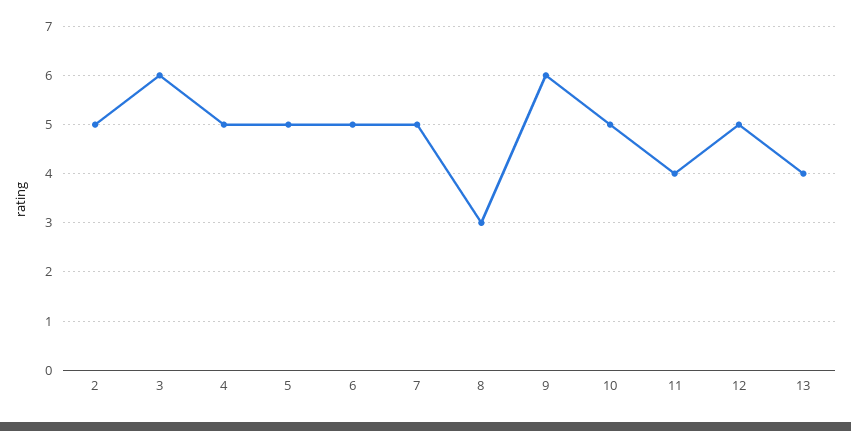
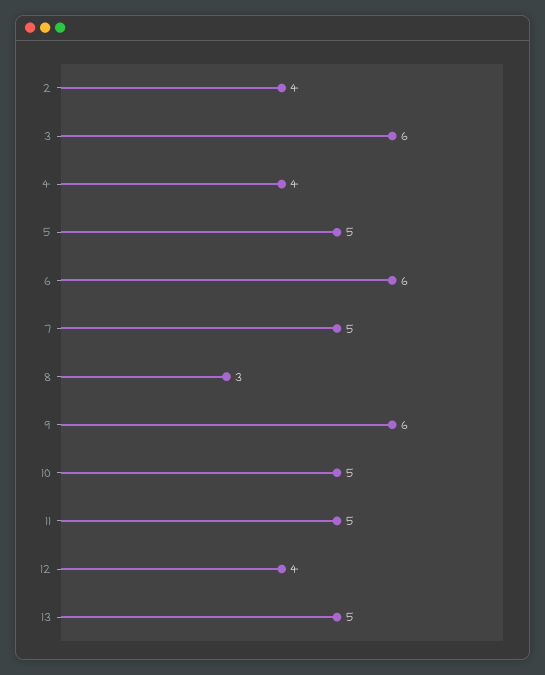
  {
-   "2": 5,
+   "2": 4,
    "3": 6,
-   "4": 5,
+   "4": 4,
    "5": 5,
-   "6": 5,
+   "6": 6,
    "7": 5,
    "8": 3,
    "9": 6,
    "10": 5,
-   "11": 4,
+   "11": 5,
-   "12": 5,
+   "12": 4,
-   "13": 4
+   "13": 5
  }

